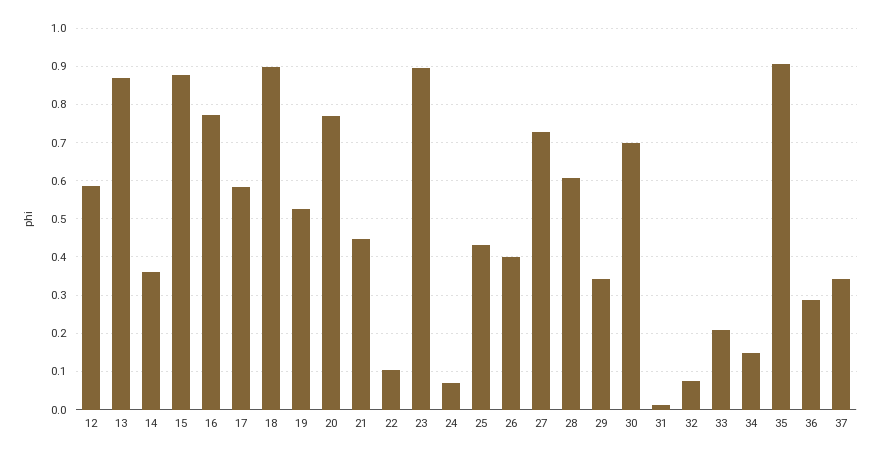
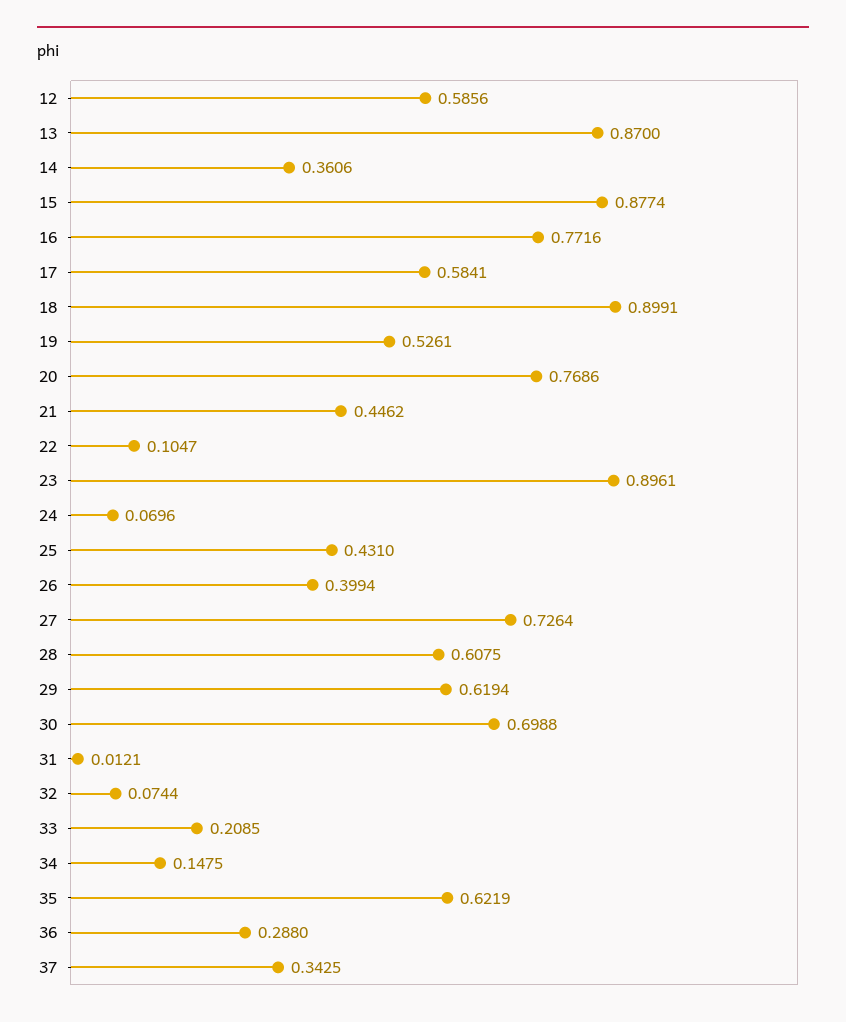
  {
    "12": 0.5856,
    "13": 0.87,
    "14": 0.3606,
    "15": 0.8774,
    "16": 0.7716,
    "17": 0.5841,
    "18": 0.8991,
    "19": 0.5261,
    "20": 0.7686,
    "21": 0.4462,
    "22": 0.1047,
    "23": 0.8961,
    "24": 0.0696,
    "25": 0.431,
    "26": 0.3994,
    "27": 0.7264,
    "28": 0.6075,
-   "29": 0.34,
+   "29": 0.6194,
    "30": 0.6988,
    "31": 0.0121,
    "32": 0.0744,
    "33": 0.2085,
    "34": 0.1475,
-   "35": 0.9,
+   "35": 0.6219,
    "36": 0.288,
    "37": 0.3425
  }

